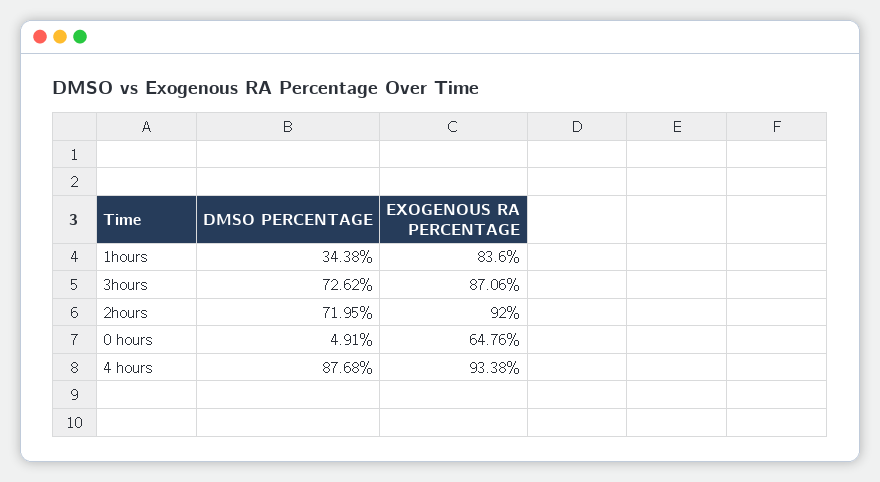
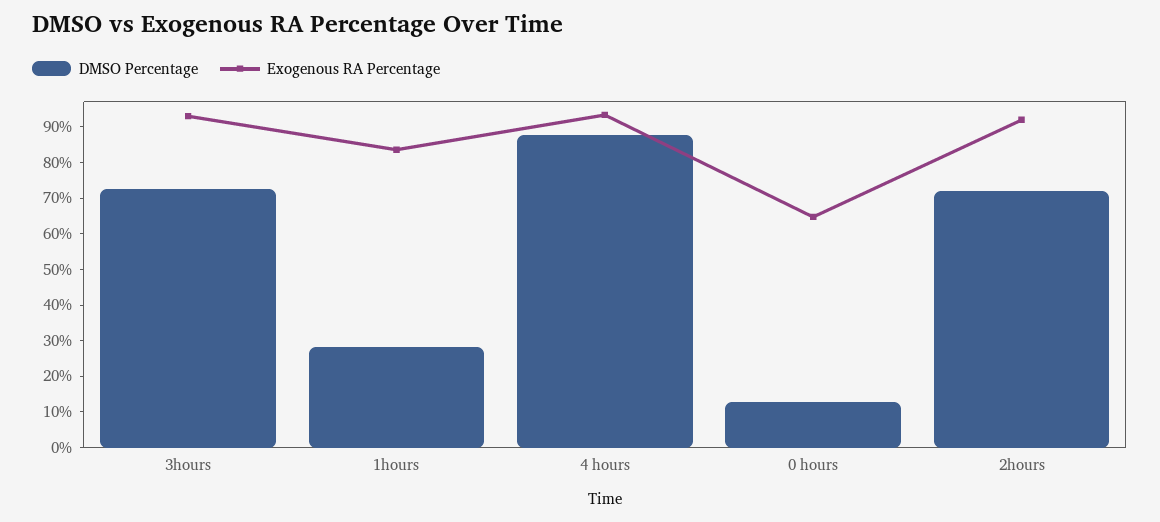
  {
    "DMSO PERCENTAGE": {
-     "1hours": 34.38,
+     "1hours": 27.5,
      "3hours": 72.62,
      "2hours": 71.95,
-     "0 hours": 4.91,
+     "0 hours": 12.5,
      "4 hours": 87.68
    },
    "EXOGENOUS RA PERCENTAGE": {
      "1hours": 83.6,
-     "3hours": 87.06,
+     "3hours": 92.5,
      "2hours": 92,
      "0 hours": 64.76,
      "4 hours": 93.38
    }
  }

